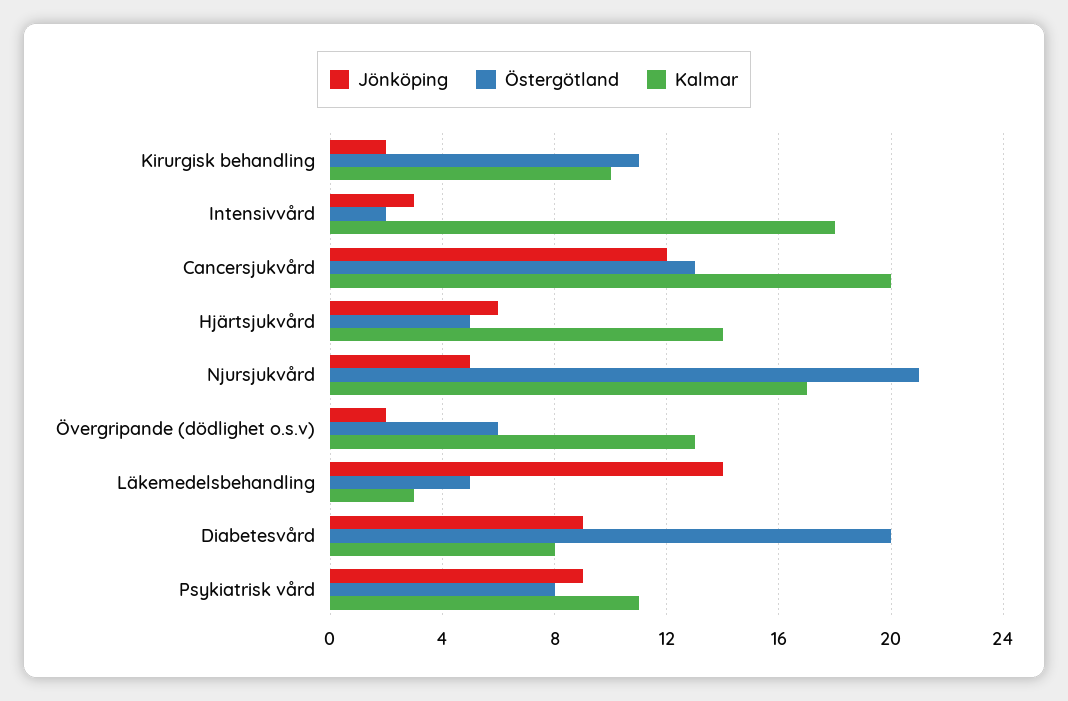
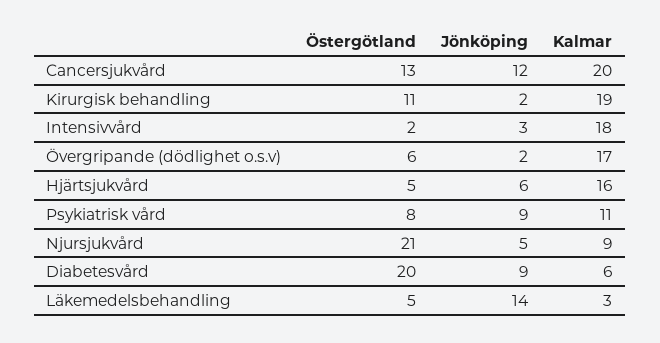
  {
    "Jönköping": {
      "Kirurgisk behandling": 2,
      "Intensivvård": 3,
      "Cancersjukvård": 12,
      "Hjärtsjukvård": 6,
      "Njursjukvård": 5,
      "Övergripande (dödlighet o.s.v)": 2,
      "Läkemedelsbehandling": 14,
      "Diabetesvård": 9,
      "Psykiatrisk vård": 9
    },
    "Östergötland": {
      "Kirurgisk behandling": 11,
      "Intensivvård": 2,
      "Cancersjukvård": 13,
      "Hjärtsjukvård": 5,
      "Njursjukvård": 21,
      "Övergripande (dödlighet o.s.v)": 6,
      "Läkemedelsbehandling": 5,
      "Diabetesvård": 20,
      "Psykiatrisk vård": 8
    },
    "Kalmar": {
-     "Kirurgisk behandling": 10,
+     "Kirurgisk behandling": 19,
      "Intensivvård": 18,
      "Cancersjukvård": 20,
-     "Hjärtsjukvård": 14,
+     "Hjärtsjukvård": 16,
-     "Njursjukvård": 17,
+     "Njursjukvård": 9,
-     "Övergripande (dödlighet o.s.v)": 13,
+     "Övergripande (dödlighet o.s.v)": 17,
      "Läkemedelsbehandling": 3,
-     "Diabetesvård": 8,
+     "Diabetesvård": 6,
      "Psykiatrisk vård": 11
    }
  }

